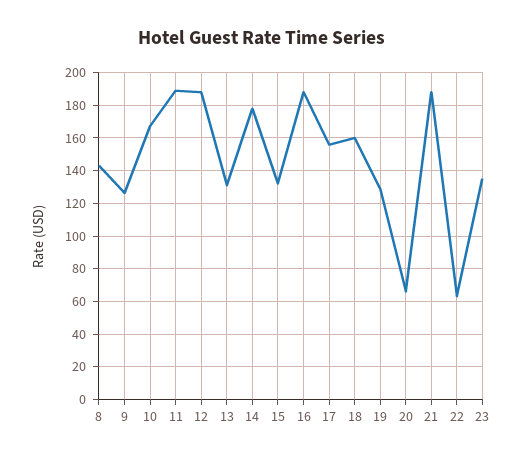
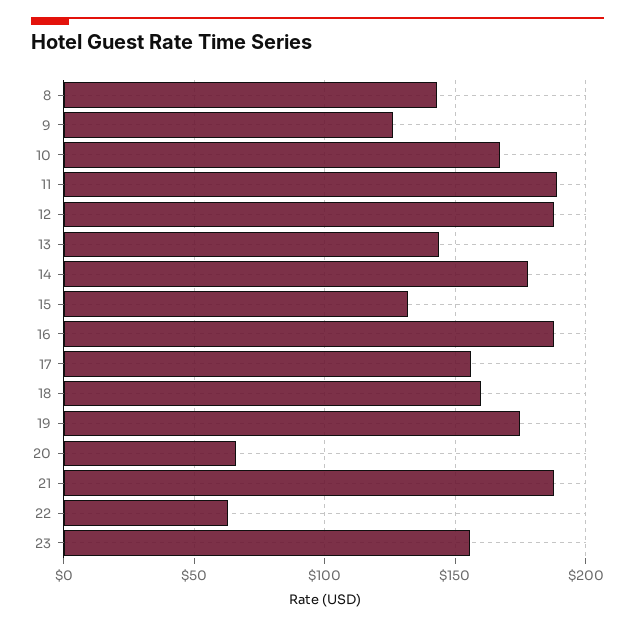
  {
    "8": 145,
    "9": 125,
    "10": 165,
    "11": 190,
    "12": 190,
-   "13": 130,
+   "13": 145,
    "14": 180,
    "15": 130,
    "16": 190,
    "17": 155,
    "18": 160,
-   "19": 130,
+   "19": 175,
    "20": 65,
    "21": 190,
    "22": 65,
-   "23": 135
+   "23": 155
  }

